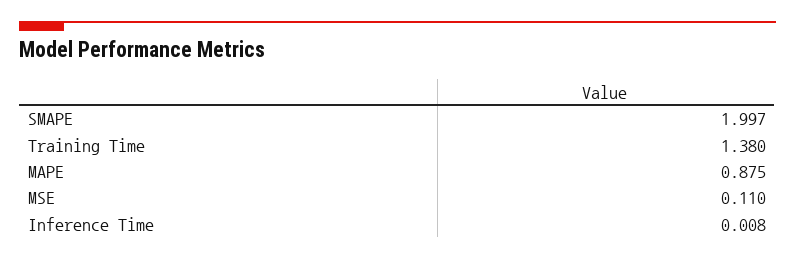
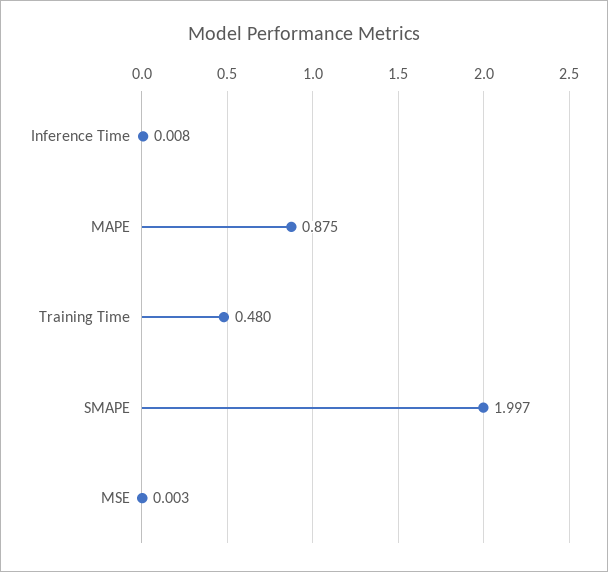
  {
    "SMAPE": 1.997,
-   "Training Time": 1.38,
+   "Training Time": 0.48,
    "MAPE": 0.875,
-   "MSE": 0.11,
+   "MSE": 0.003,
    "Inference Time": 0.008
  }

